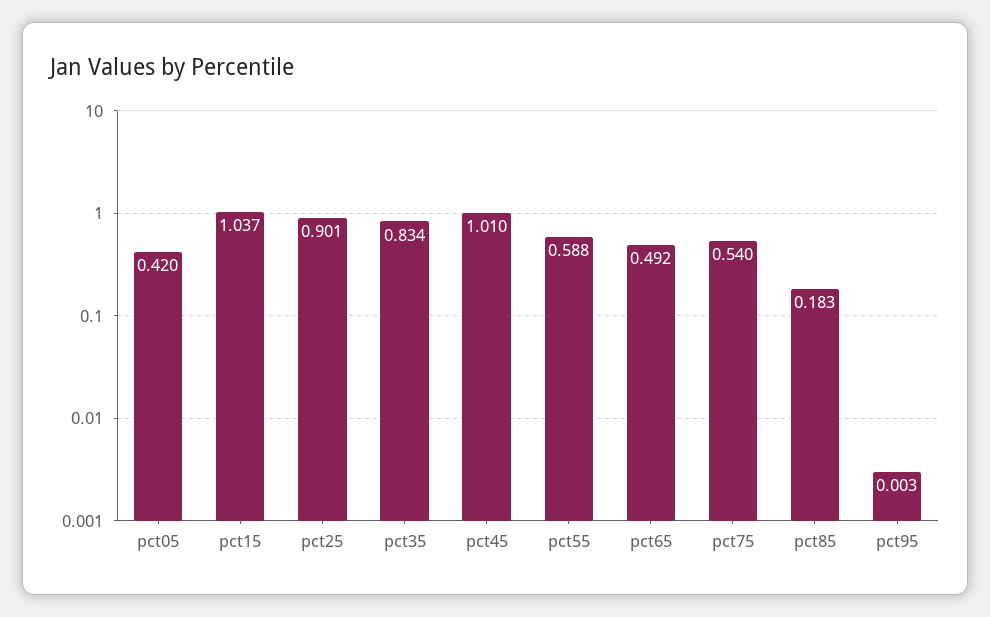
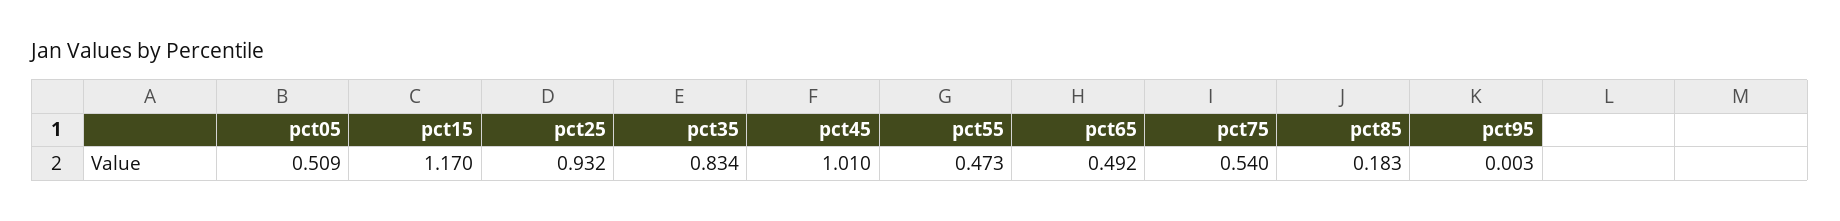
  {
-   "pct05": 0.42,
+   "pct05": 0.509,
-   "pct15": 1.037,
+   "pct15": 1.17,
-   "pct25": 0.901,
+   "pct25": 0.932,
    "pct35": 0.834,
    "pct45": 1.01,
-   "pct55": 0.588,
+   "pct55": 0.473,
    "pct65": 0.492,
    "pct75": 0.54,
    "pct85": 0.183,
    "pct95": 0.003
  }

